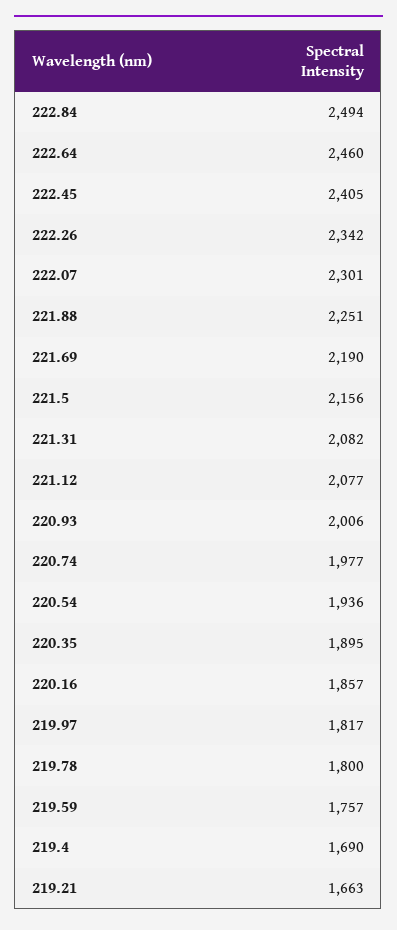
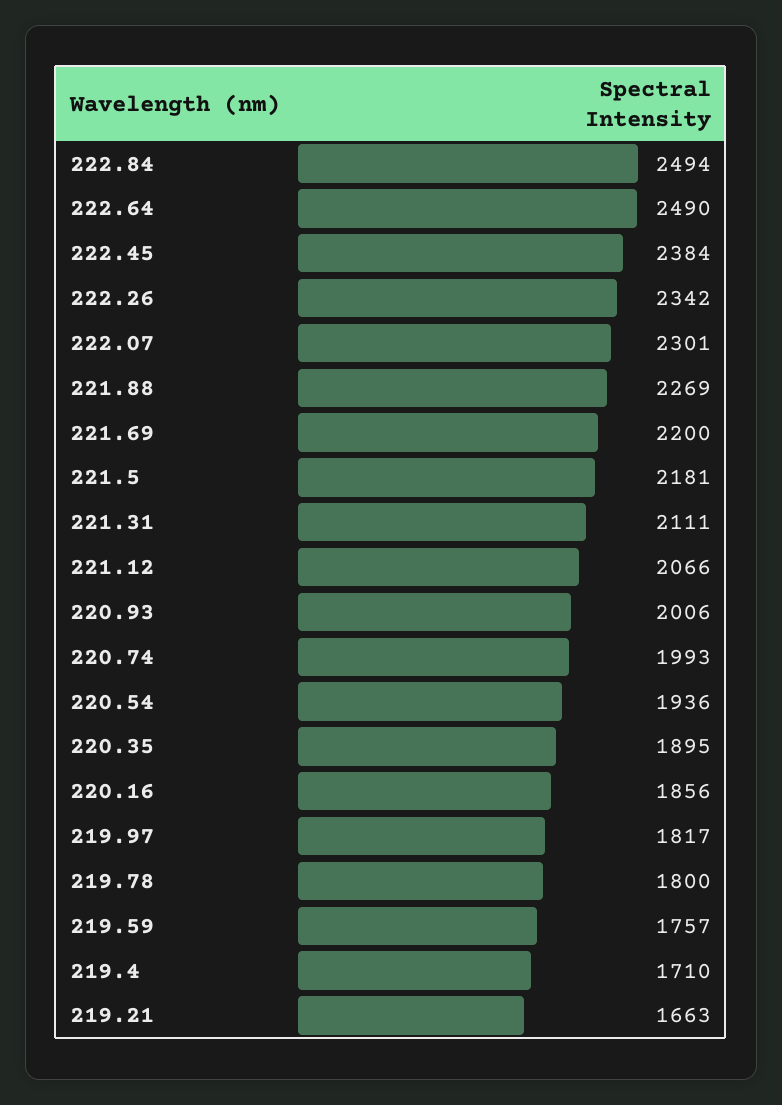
  {
    "222.84": 2494,
-   "222.64": 2460,
+   "222.64": 2490,
-   "222.45": 2405,
+   "222.45": 2384,
    "222.26": 2342,
    "222.07": 2301,
-   "221.88": 2251,
+   "221.88": 2269,
-   "221.69": 2190,
+   "221.69": 2200,
-   "221.5": 2156,
+   "221.5": 2181,
-   "221.31": 2082,
+   "221.31": 2111,
-   "221.12": 2077,
+   "221.12": 2066,
    "220.93": 2006,
-   "220.74": 1977,
+   "220.74": 1993,
    "220.54": 1936,
    "220.35": 1895,
-   "220.16": 1857,
+   "220.16": 1856,
    "219.97": 1817,
    "219.78": 1800,
    "219.59": 1757,
-   "219.4": 1690,
+   "219.4": 1710,
    "219.21": 1663
  }

